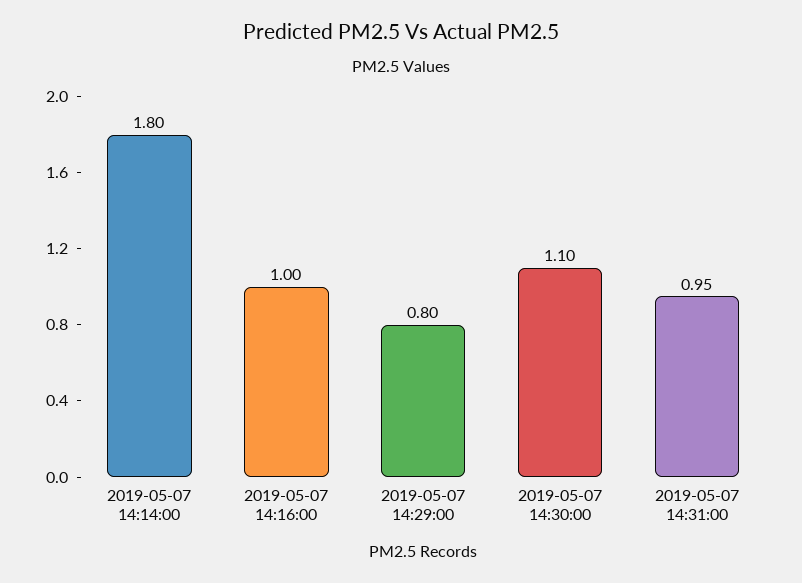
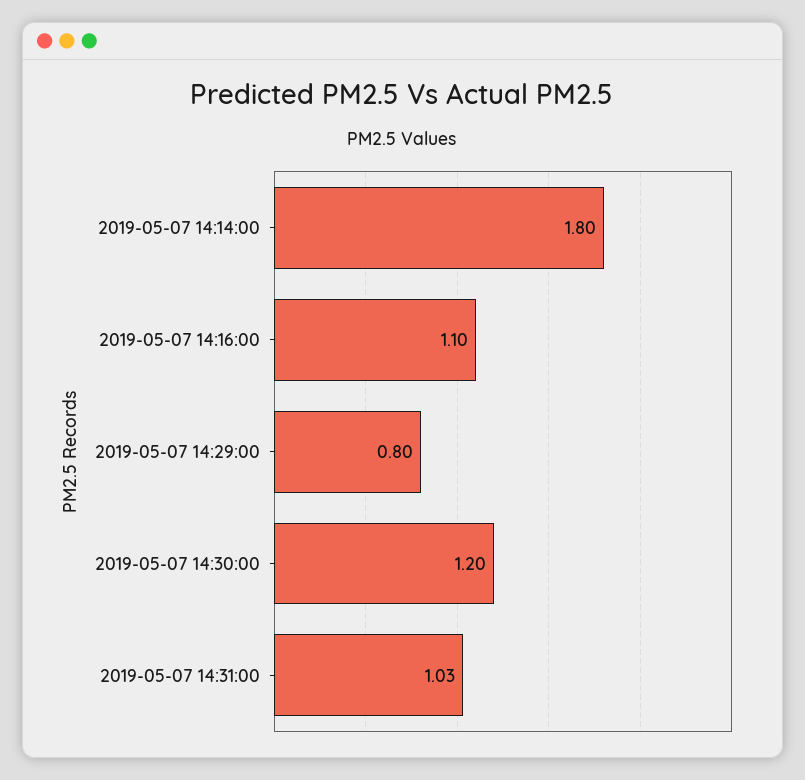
  {
    "2019-05-07 14:14:00": 1.8,
-   "2019-05-07 14:16:00": 1,
+   "2019-05-07 14:16:00": 1.1,
    "2019-05-07 14:29:00": 0.8,
-   "2019-05-07 14:30:00": 1.1,
+   "2019-05-07 14:30:00": 1.2,
-   "2019-05-07 14:31:00": 0.95
+   "2019-05-07 14:31:00": 1.03
  }

